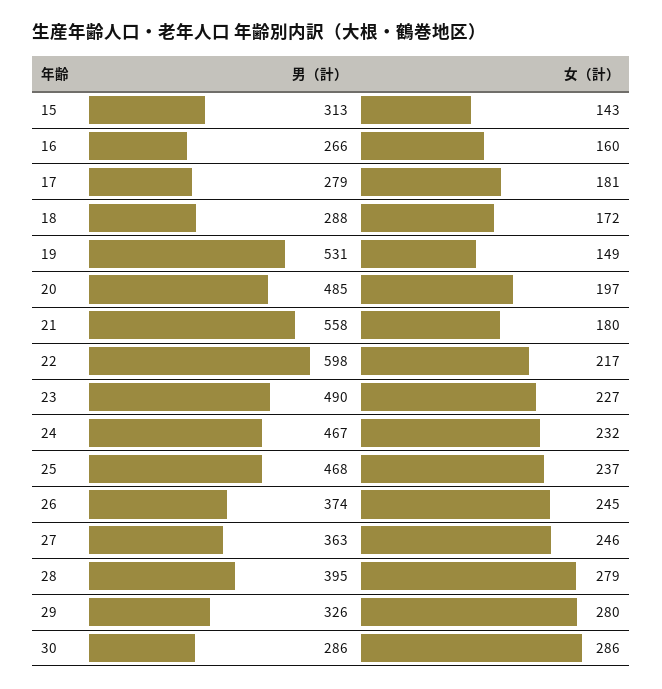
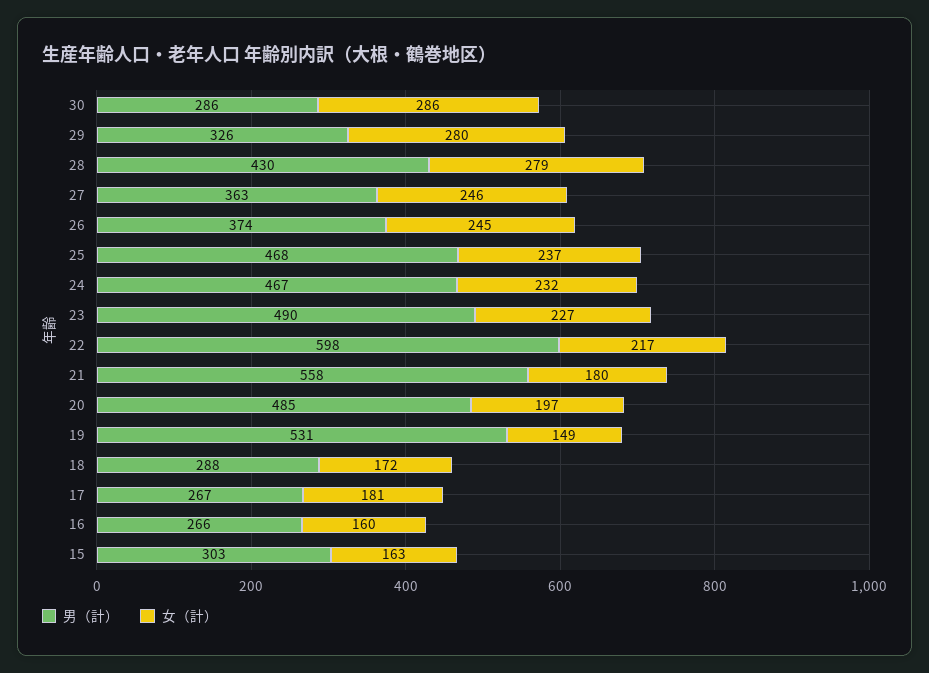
  {
    "男（計）": {
-     "15": 313,
+     "15": 303,
      "16": 266,
-     "17": 279,
+     "17": 267,
      "18": 288,
      "19": 531,
      "20": 485,
      "21": 558,
      "22": 598,
      "23": 490,
      "24": 467,
      "25": 468,
      "26": 374,
      "27": 363,
-     "28": 395,
+     "28": 430,
      "29": 326,
      "30": 286
    },
    "女（計）": {
-     "15": 143,
+     "15": 163,
      "16": 160,
      "17": 181,
      "18": 172,
      "19": 149,
      "20": 197,
      "21": 180,
      "22": 217,
      "23": 227,
      "24": 232,
      "25": 237,
      "26": 245,
      "27": 246,
      "28": 279,
      "29": 280,
      "30": 286
    }
  }

